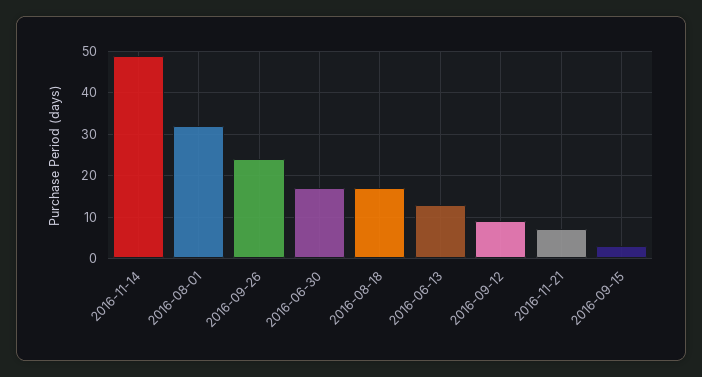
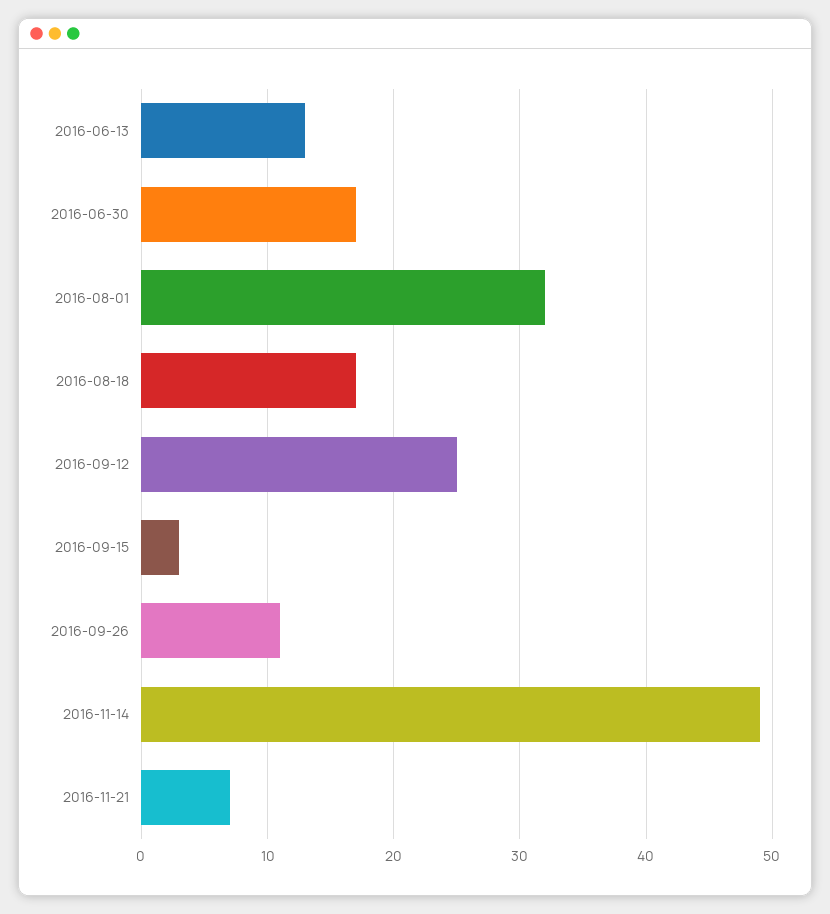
  {
    "2016-11-14": 49,
    "2016-08-01": 32,
-   "2016-09-26": 25,
+   "2016-09-26": 11,
    "2016-06-30": 17,
    "2016-08-18": 17,
    "2016-06-13": 13,
-   "2016-09-12": 10,
+   "2016-09-12": 25,
    "2016-11-21": 7,
    "2016-09-15": 3
  }

